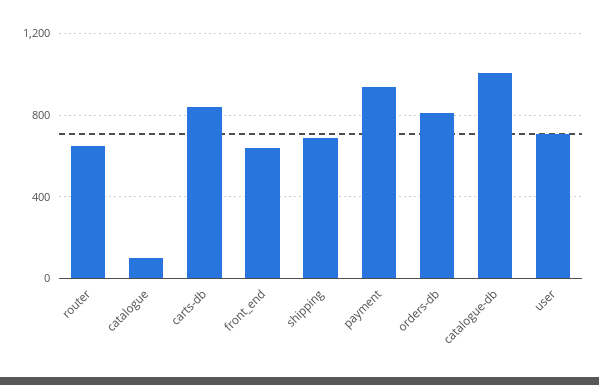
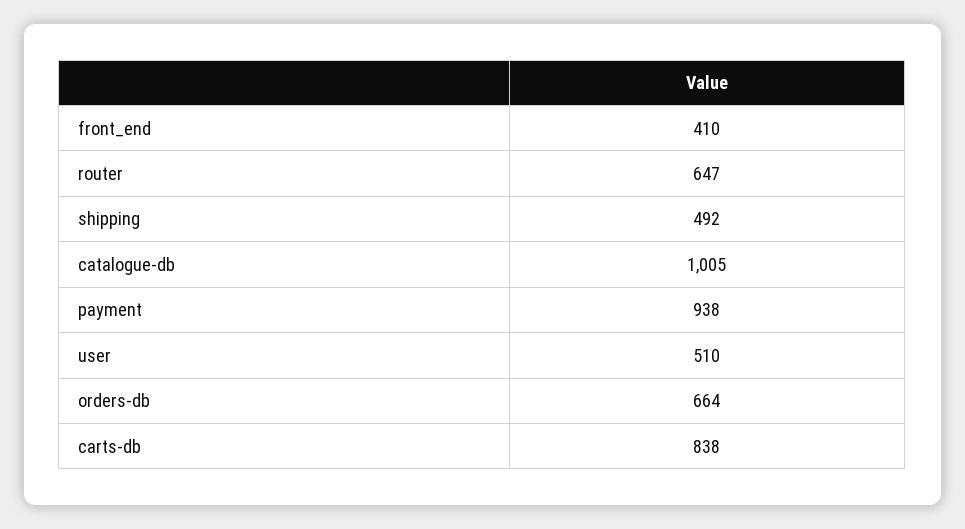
  {
    "router": 647,
-   "catalogue": 100,
    "carts-db": 838,
-   "front_end": 650,
+   "front_end": 410,
-   "shipping": 700,
+   "shipping": 492,
    "payment": 938,
-   "orders-db": 800,
+   "orders-db": 664,
    "catalogue-db": 1005,
-   "user": 700
+   "user": 510
  }

